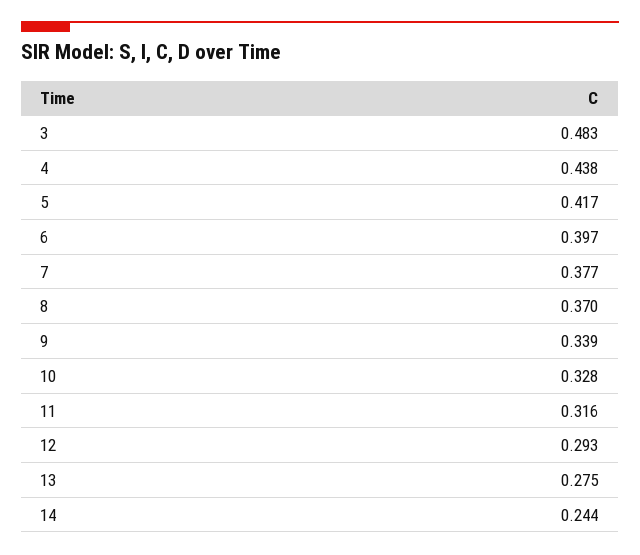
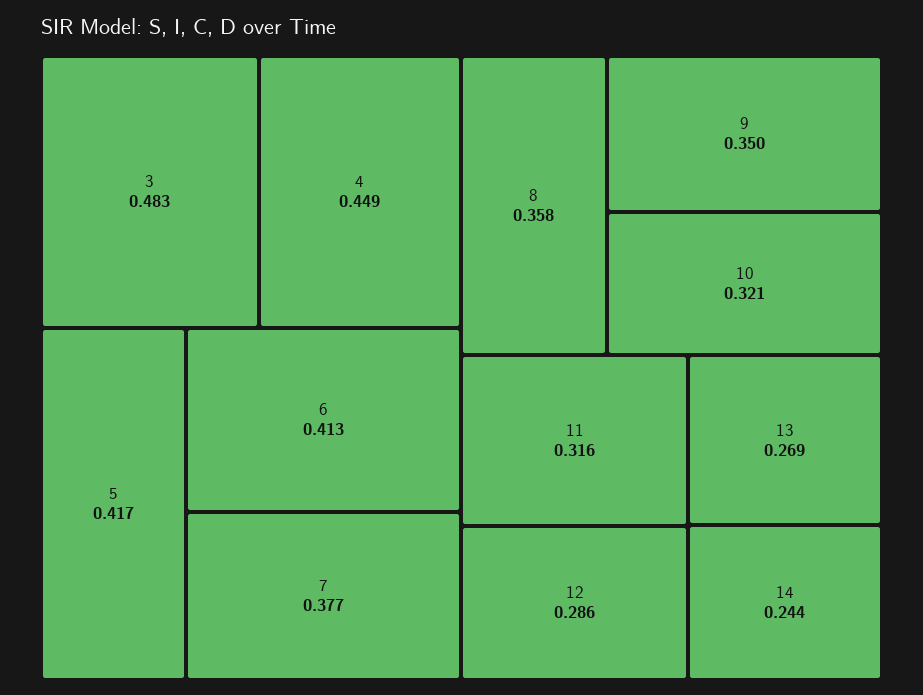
  {
    "3": 0.483,
-   "4": 0.438,
+   "4": 0.449,
    "5": 0.417,
-   "6": 0.397,
+   "6": 0.413,
    "7": 0.377,
-   "8": 0.37,
+   "8": 0.358,
-   "9": 0.339,
+   "9": 0.35,
-   "10": 0.328,
+   "10": 0.321,
    "11": 0.316,
-   "12": 0.293,
+   "12": 0.286,
-   "13": 0.275,
+   "13": 0.269,
    "14": 0.244
  }

